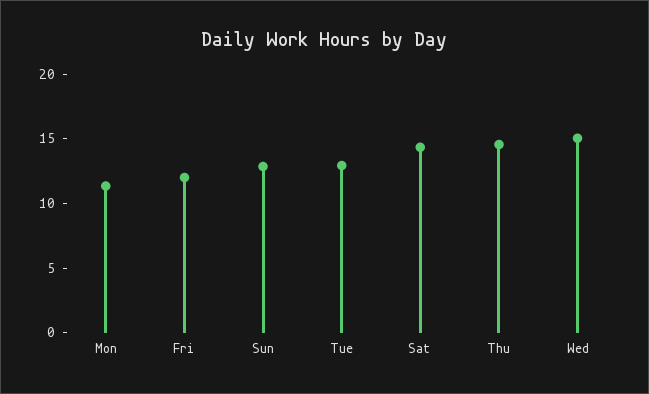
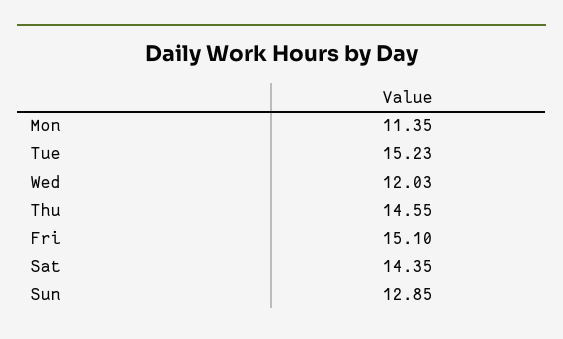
  {
    "Mon": 11.35,
-   "Fri": 12,
+   "Fri": 15.1,
    "Sun": 12.85,
-   "Tue": 13,
+   "Tue": 15.23,
    "Sat": 14.35,
    "Thu": 14.55,
-   "Wed": 15
+   "Wed": 12.03
  }

